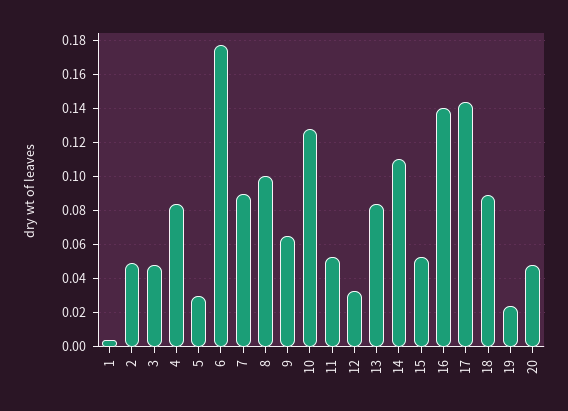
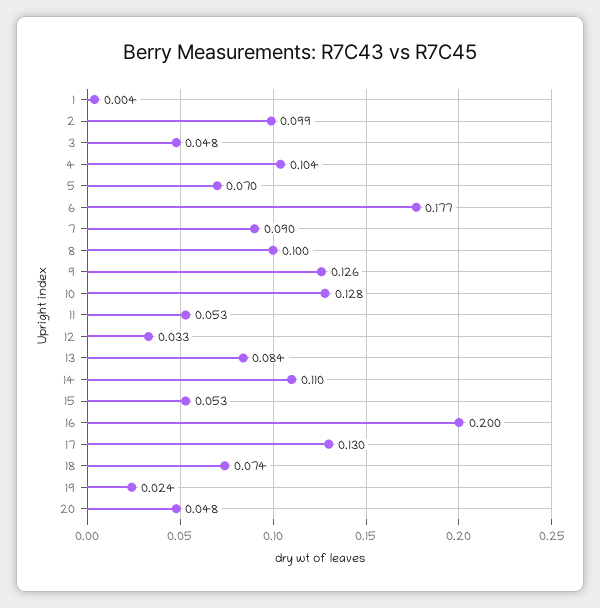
  {
    "1": 0.004,
-   "2": 0.05,
+   "2": 0.099,
    "3": 0.048,
-   "4": 0.085,
+   "4": 0.104,
-   "5": 0.03,
+   "5": 0.07,
    "6": 0.177,
    "7": 0.09,
    "8": 0.1,
-   "9": 0.065,
+   "9": 0.126,
    "10": 0.128,
    "11": 0.053,
    "12": 0.033,
    "13": 0.084,
    "14": 0.11,
    "15": 0.053,
-   "16": 0.14,
+   "16": 0.2,
-   "17": 0.145,
+   "17": 0.13,
-   "18": 0.09,
+   "18": 0.074,
    "19": 0.024,
    "20": 0.048
  }

